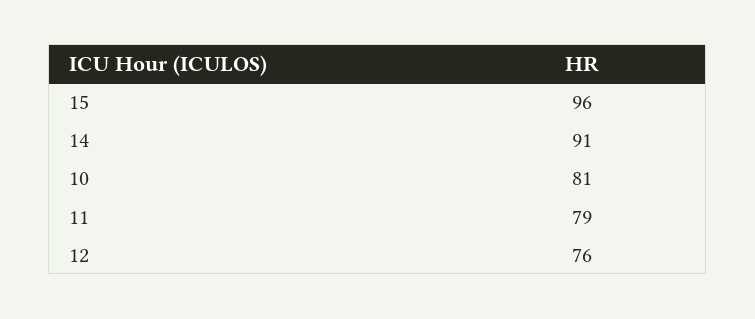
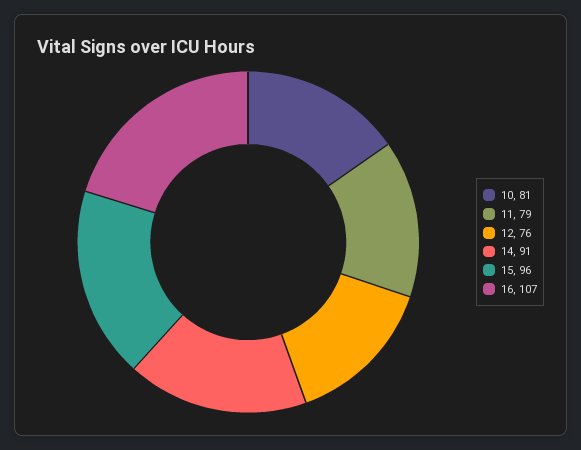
  {
    "15": 96,
    "14": 91,
    "10": 81,
    "11": 79,
-   "12": 76
+   "12": 76,
+   "16": 107
  }

